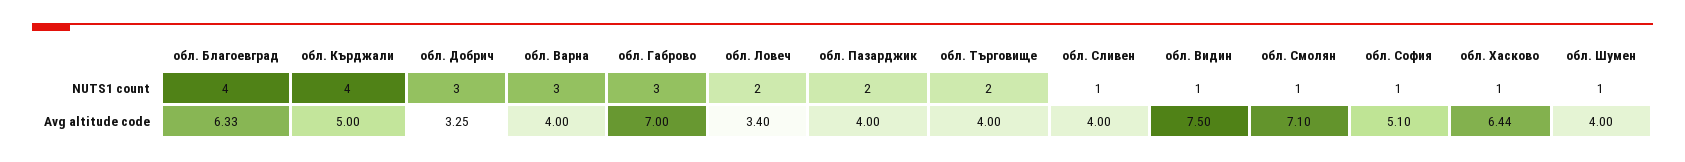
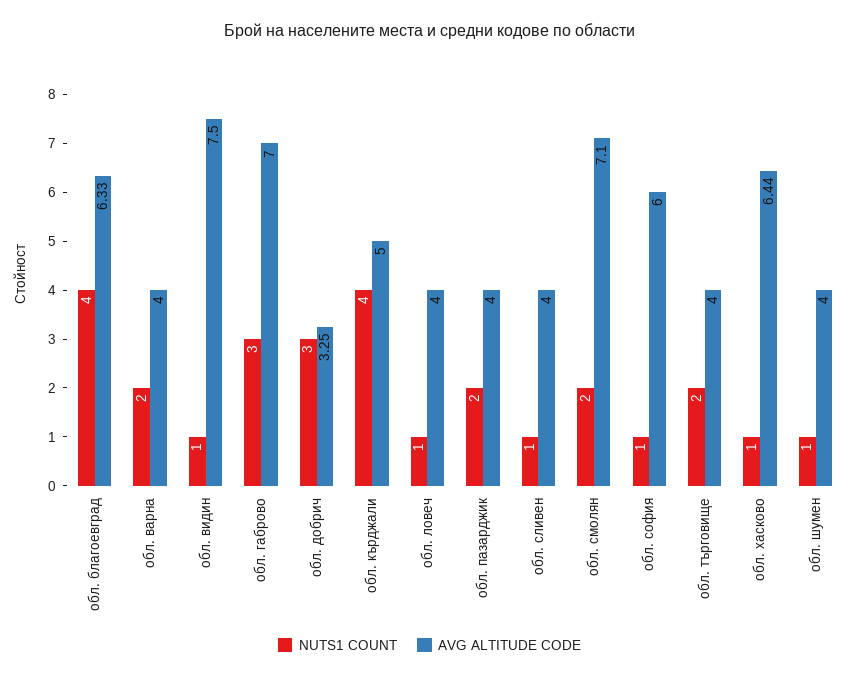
  {
    "NUTS1 count": {
      "обл. Благоевград": 4,
      "обл. Кърджали": 4,
      "обл. Добрич": 3,
-     "обл. Варна": 3,
+     "обл. Варна": 2,
      "обл. Габрово": 3,
-     "обл. Ловеч": 2,
+     "обл. Ловеч": 1,
      "обл. Пазарджик": 2,
      "обл. Търговище": 2,
      "обл. Сливен": 1,
      "обл. Видин": 1,
-     "обл. Смолян": 1,
+     "обл. Смолян": 2,
      "обл. София": 1,
      "обл. Хасково": 1,
      "обл. Шумен": 1
    },
    "Avg altitude code": {
      "обл. Благоевград": 6.33,
      "обл. Кърджали": 5,
      "обл. Добрич": 3.25,
      "обл. Варна": 4,
      "обл. Габрово": 7,
-     "обл. Ловеч": 3.4,
+     "обл. Ловеч": 4,
      "обл. Пазарджик": 4,
      "обл. Търговище": 4,
      "обл. Сливен": 4,
      "обл. Видин": 7.5,
      "обл. Смолян": 7.1,
-     "обл. София": 5.1,
+     "обл. София": 6,
      "обл. Хасково": 6.44,
      "обл. Шумен": 4
    }
  }

